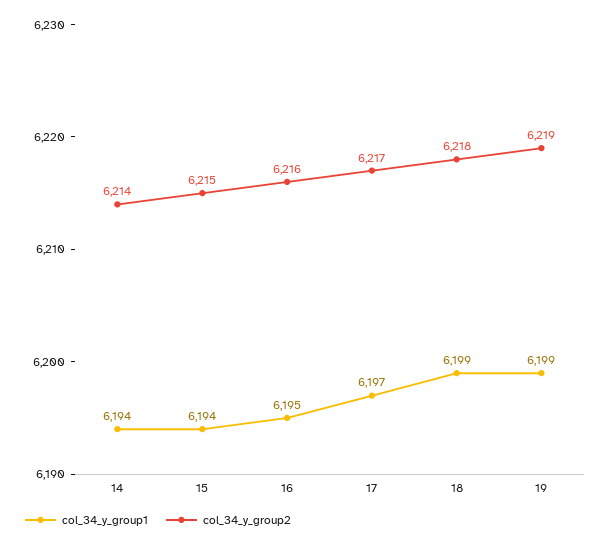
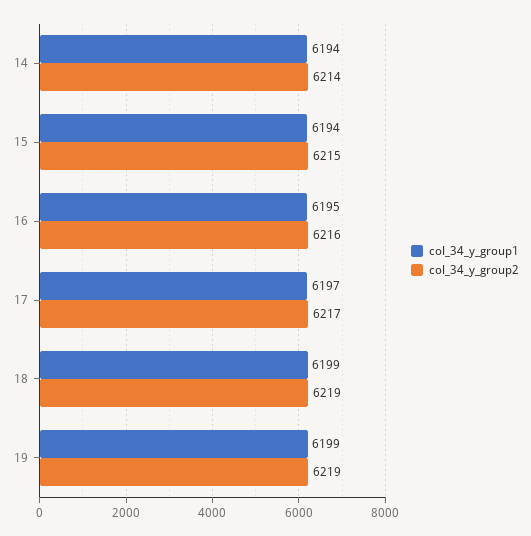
  {
    "col_34_y_group1": {
      "14": 6194,
      "15": 6194,
      "16": 6195,
      "17": 6197,
      "18": 6199,
      "19": 6199
    },
    "col_34_y_group2": {
      "14": 6214,
      "15": 6215,
      "16": 6216,
      "17": 6217,
-     "18": 6218,
+     "18": 6219,
      "19": 6219
    }
  }

